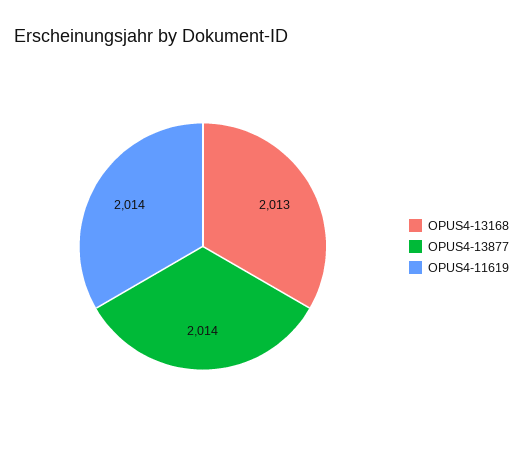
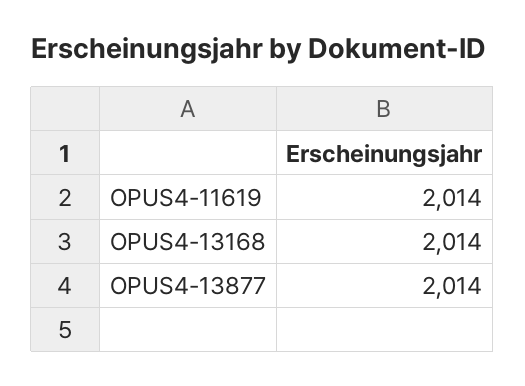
  {
-   "OPUS4-13168": 2013,
+   "OPUS4-13168": 2014,
    "OPUS4-13877": 2014,
    "OPUS4-11619": 2014
  }

